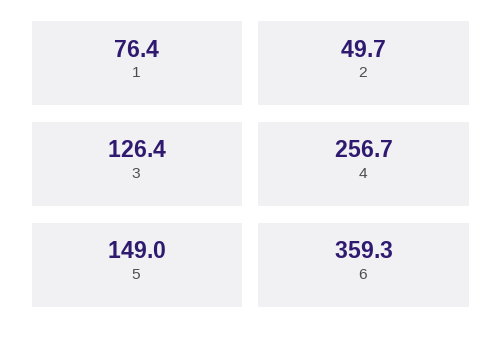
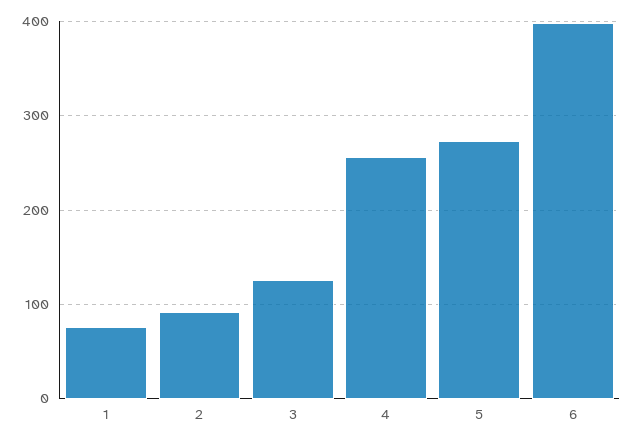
  {
    "1": 76.4,
-   "2": 49.7,
+   "2": 90,
    "3": 126.4,
    "4": 256.7,
-   "5": 149,
+   "5": 270,
-   "6": 359.3
+   "6": 400
  }

